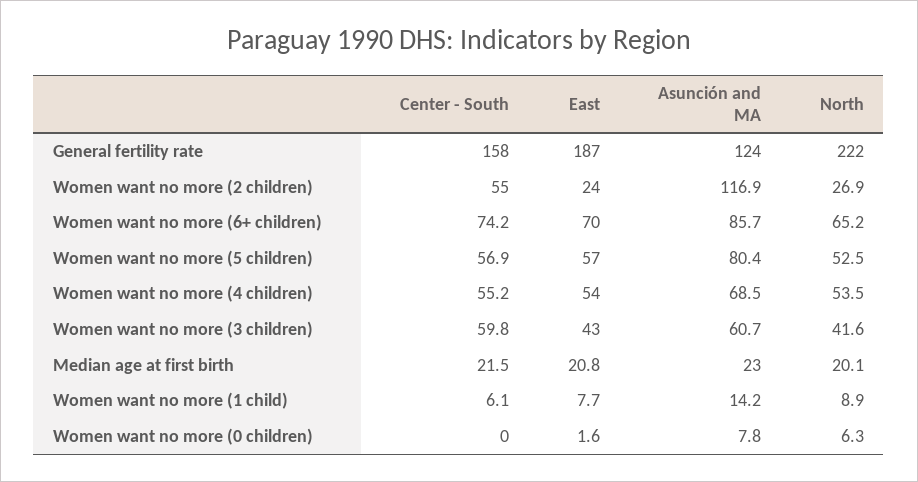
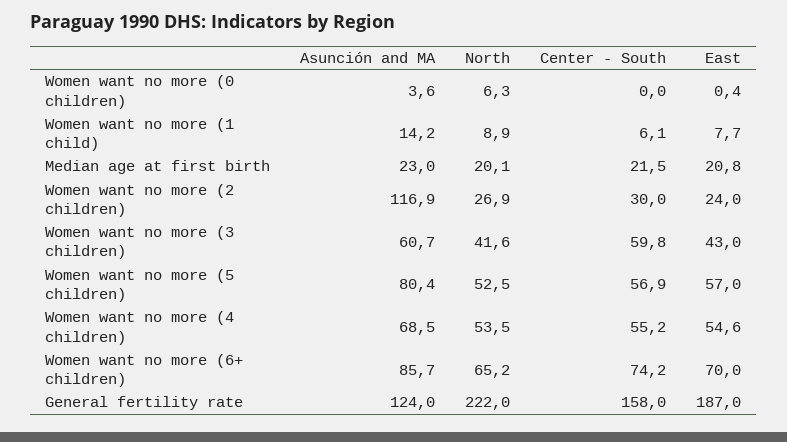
  {
    "Center - South": {
      "General fertility rate": 158,
-     "Women want no more (2 children)": 55,
+     "Women want no more (2 children)": 30,
      "Women want no more (6+ children)": 74.2,
      "Women want no more (5 children)": 56.9,
      "Women want no more (4 children)": 55.2,
      "Women want no more (3 children)": 59.8,
      "Median age at first birth": 21.5,
      "Women want no more (1 child)": 6.1,
      "Women want no more (0 children)": 0
    },
    "East": {
      "General fertility rate": 187,
      "Women want no more (2 children)": 24,
      "Women want no more (6+ children)": 70,
      "Women want no more (5 children)": 57,
-     "Women want no more (4 children)": 54,
+     "Women want no more (4 children)": 54.6,
      "Women want no more (3 children)": 43,
      "Median age at first birth": 20.8,
      "Women want no more (1 child)": 7.7,
-     "Women want no more (0 children)": 1.6
+     "Women want no more (0 children)": 0.4
    },
    "Asunción and MA": {
      "General fertility rate": 124,
      "Women want no more (2 children)": 116.9,
      "Women want no more (6+ children)": 85.7,
      "Women want no more (5 children)": 80.4,
      "Women want no more (4 children)": 68.5,
      "Women want no more (3 children)": 60.7,
      "Median age at first birth": 23,
      "Women want no more (1 child)": 14.2,
-     "Women want no more (0 children)": 7.8
+     "Women want no more (0 children)": 3.6
    },
    "North": {
      "General fertility rate": 222,
      "Women want no more (2 children)": 26.9,
      "Women want no more (6+ children)": 65.2,
      "Women want no more (5 children)": 52.5,
      "Women want no more (4 children)": 53.5,
      "Women want no more (3 children)": 41.6,
      "Median age at first birth": 20.1,
      "Women want no more (1 child)": 8.9,
      "Women want no more (0 children)": 6.3
    }
  }

